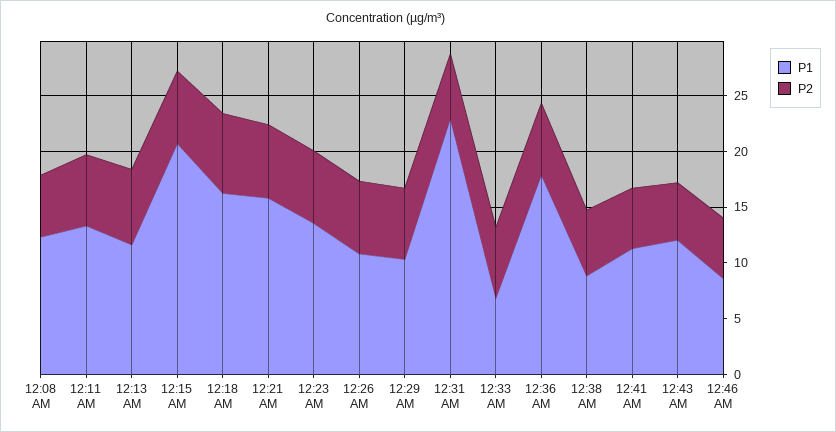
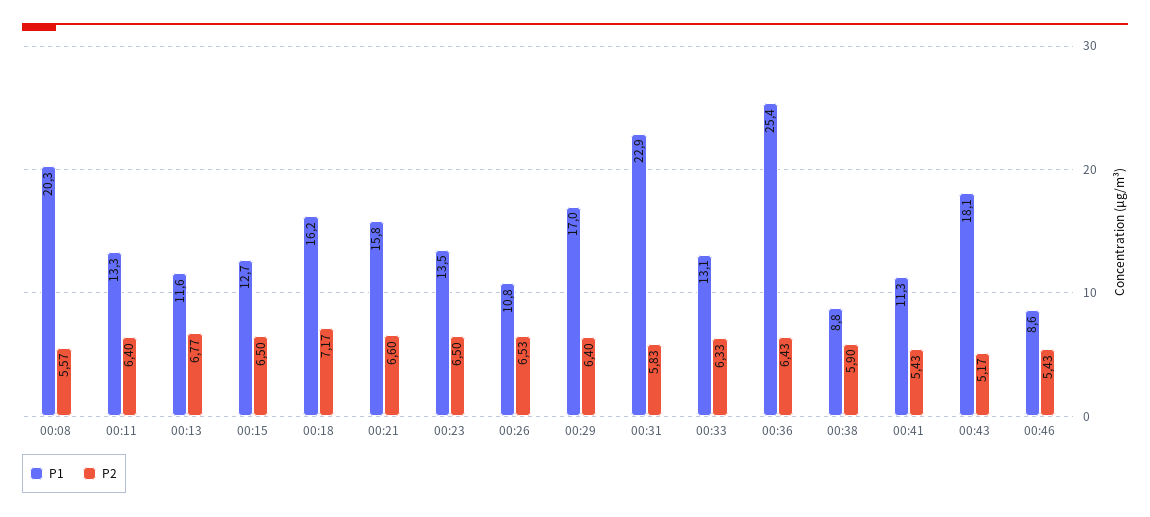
  {
    "P1": {
-     "12:08 AM": 12,
+     "12:08 AM": 20.3,
      "12:11 AM": 13.3,
      "12:13 AM": 11.6,
-     "12:15 AM": 21,
+     "12:15 AM": 12.7,
      "12:18 AM": 16.2,
      "12:21 AM": 15.8,
      "12:23 AM": 13.5,
      "12:26 AM": 10.8,
-     "12:29 AM": 10,
+     "12:29 AM": 17,
      "12:31 AM": 22.9,
-     "12:33 AM": 7,
+     "12:33 AM": 13.1,
-     "12:36 AM": 18,
+     "12:36 AM": 25.4,
      "12:38 AM": 8.8,
      "12:41 AM": 11.3,
-     "12:43 AM": 12,
+     "12:43 AM": 18.1,
      "12:46 AM": 8.6
    },
    "P2": {
      "12:08 AM": 5.57,
      "12:11 AM": 6.4,
      "12:13 AM": 6.77,
      "12:15 AM": 6.5,
      "12:18 AM": 7.17,
      "12:21 AM": 6.6,
      "12:23 AM": 6.5,
      "12:26 AM": 6.53,
      "12:29 AM": 6.4,
      "12:31 AM": 5.83,
      "12:33 AM": 6.33,
      "12:36 AM": 6.43,
      "12:38 AM": 5.9,
      "12:41 AM": 5.43,
      "12:43 AM": 5.17,
      "12:46 AM": 5.43
    }
  }

